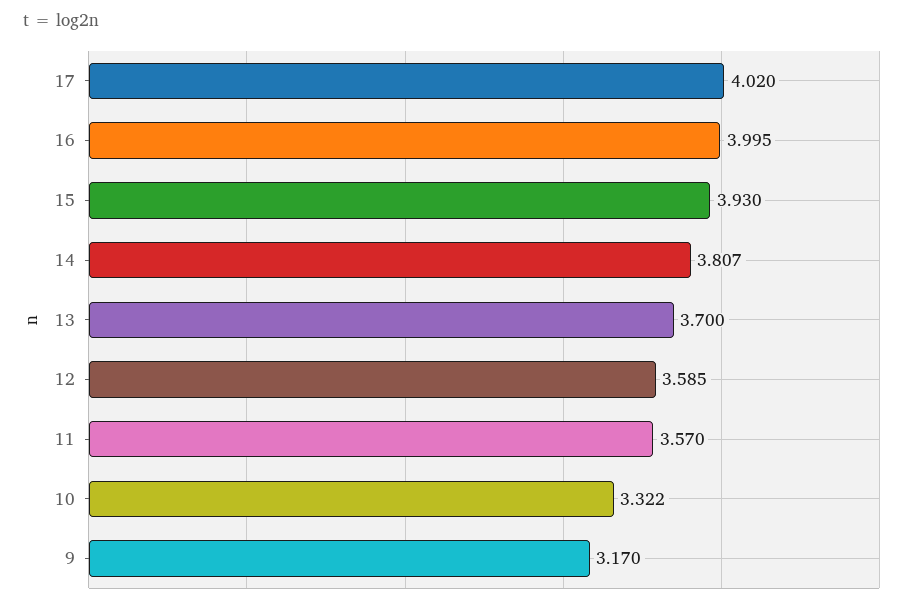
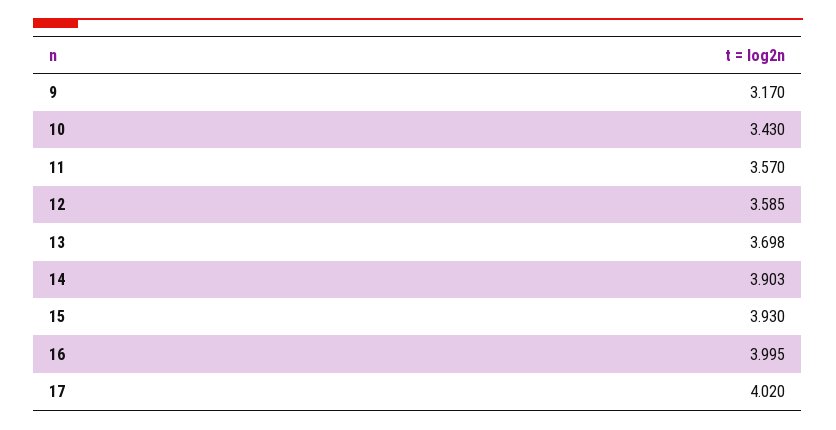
  {
    "17": 4.02,
    "16": 3.995,
    "15": 3.93,
-   "14": 3.807,
+   "14": 3.903,
-   "13": 3.7,
+   "13": 3.698,
    "12": 3.585,
    "11": 3.57,
-   "10": 3.322,
+   "10": 3.43,
    "9": 3.17
  }

